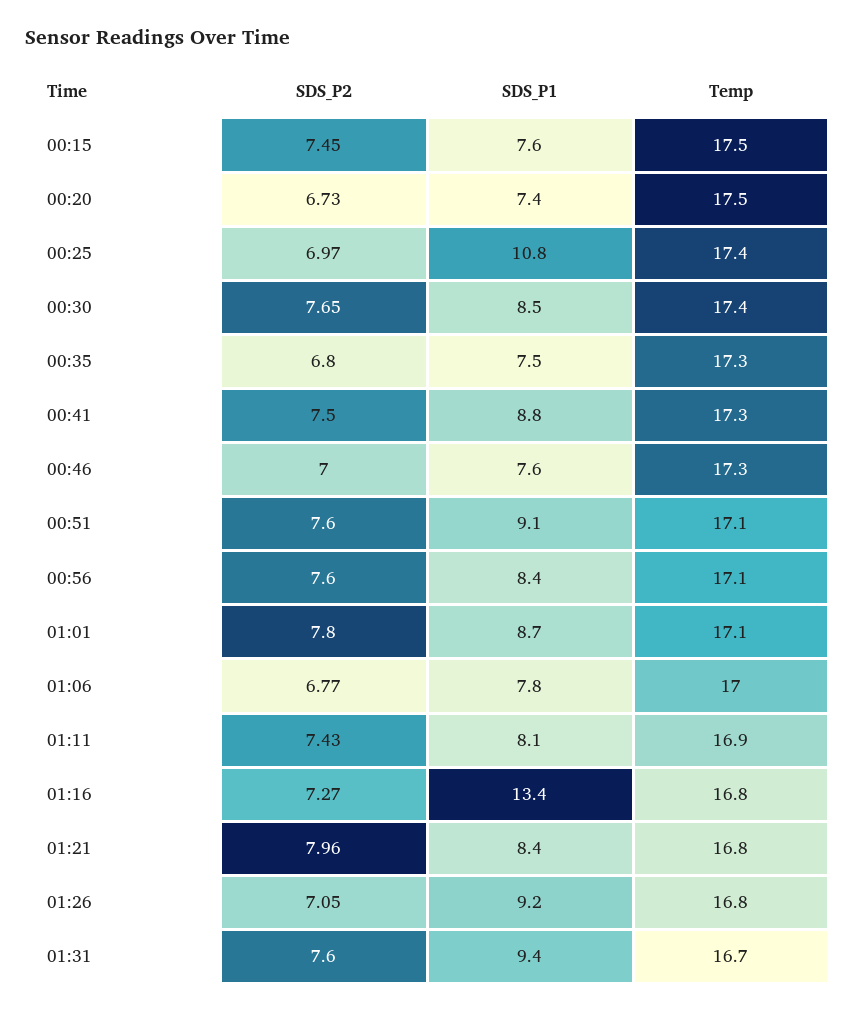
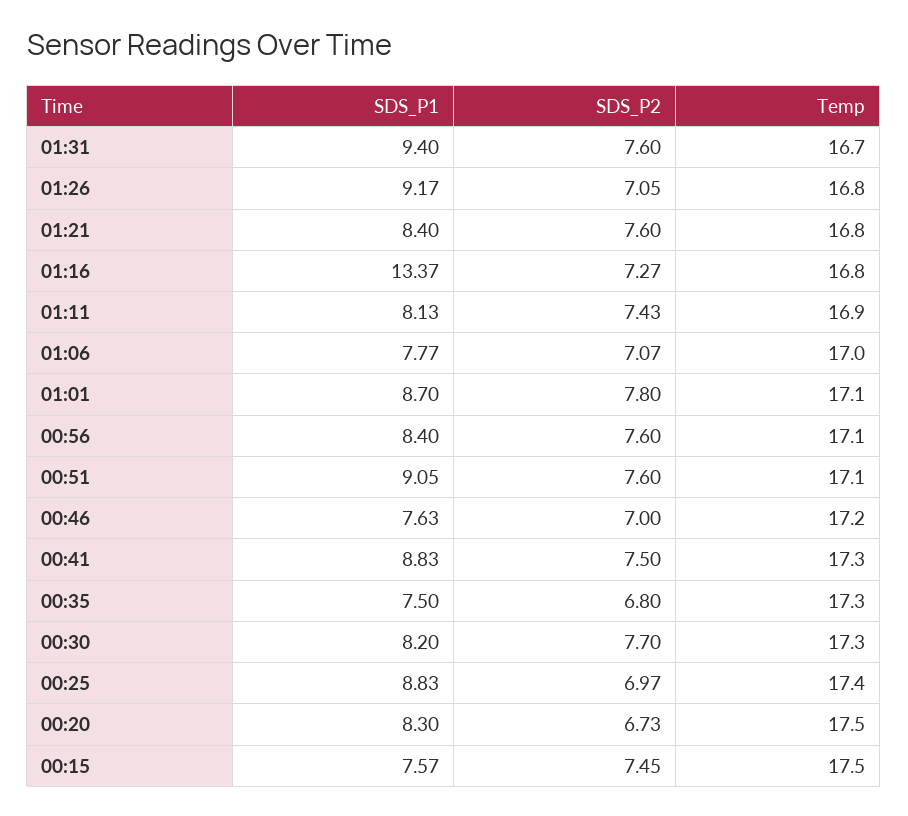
  {
    "SDS_P2": {
      "00:15": 7.45,
      "00:20": 6.73,
      "00:25": 6.97,
-     "00:30": 7.65,
+     "00:30": 7.7,
      "00:35": 6.8,
      "00:41": 7.5,
      "00:46": 7,
      "00:51": 7.6,
      "00:56": 7.6,
      "01:01": 7.8,
-     "01:06": 6.77,
+     "01:06": 7.07,
      "01:11": 7.43,
      "01:16": 7.27,
-     "01:21": 7.96,
+     "01:21": 7.6,
      "01:26": 7.05,
      "01:31": 7.6
    },
    "SDS_P1": {
      "00:15": 7.57,
-     "00:20": 7.4,
+     "00:20": 8.3,
-     "00:25": 10.8,
+     "00:25": 8.83,
-     "00:30": 8.5,
+     "00:30": 8.2,
      "00:35": 7.5,
      "00:41": 8.83,
      "00:46": 7.63,
      "00:51": 9.05,
      "00:56": 8.4,
      "01:01": 8.7,
      "01:06": 7.77,
      "01:11": 8.13,
      "01:16": 13.37,
      "01:21": 8.4,
      "01:26": 9.17,
      "01:31": 9.4
    },
    "Temp": {
      "00:15": 17.5,
      "00:20": 17.5,
      "00:25": 17.4,
-     "00:30": 17.4,
+     "00:30": 17.3,
      "00:35": 17.3,
      "00:41": 17.3,
-     "00:46": 17.3,
+     "00:46": 17.2,
      "00:51": 17.1,
      "00:56": 17.1,
      "01:01": 17.1,
      "01:06": 17,
      "01:11": 16.9,
      "01:16": 16.8,
      "01:21": 16.8,
      "01:26": 16.8,
      "01:31": 16.7
    }
  }

